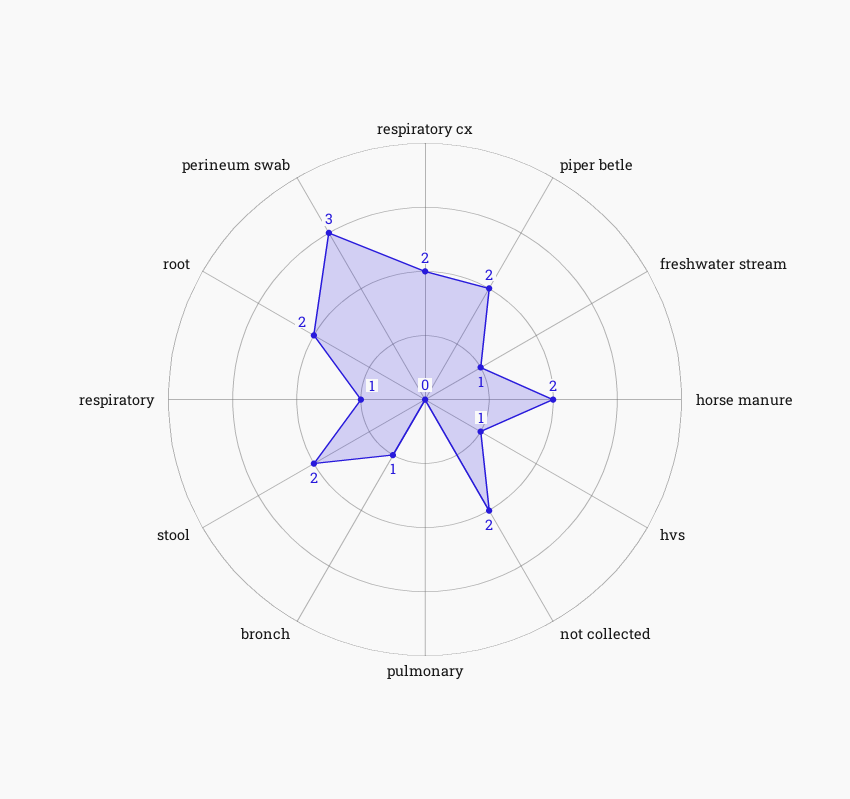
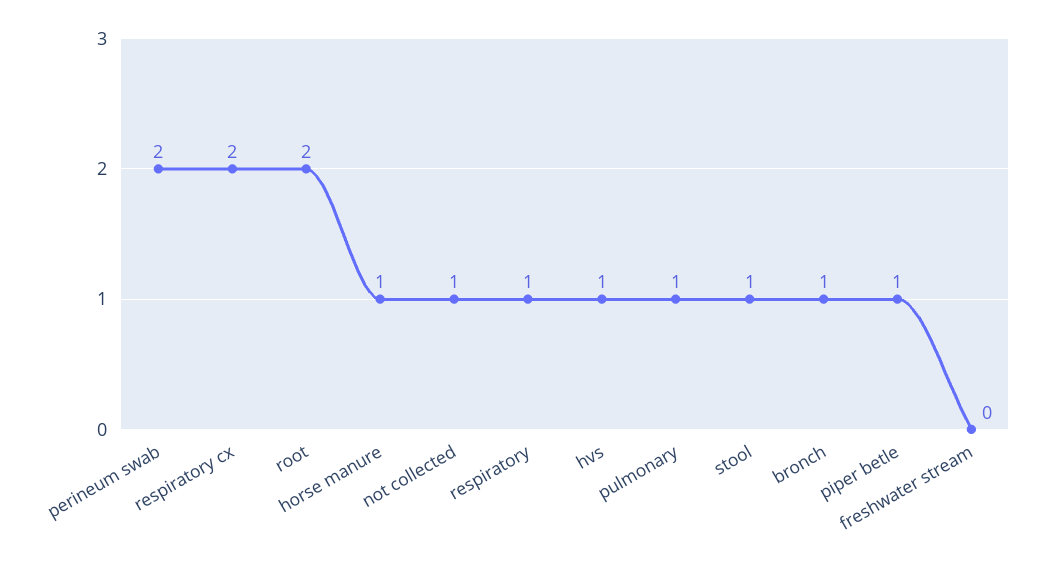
  {
    "respiratory cx": 2,
-   "piper betle": 2,
+   "piper betle": 1,
-   "freshwater stream": 1,
+   "freshwater stream": 0,
-   "horse manure": 2,
+   "horse manure": 1,
    "hvs": 1,
-   "not collected": 2,
+   "not collected": 1,
-   "pulmonary": 0,
+   "pulmonary": 1,
    "bronch": 1,
-   "stool": 2,
+   "stool": 1,
    "respiratory": 1,
    "root": 2,
-   "perineum swab": 3
+   "perineum swab": 2
  }

